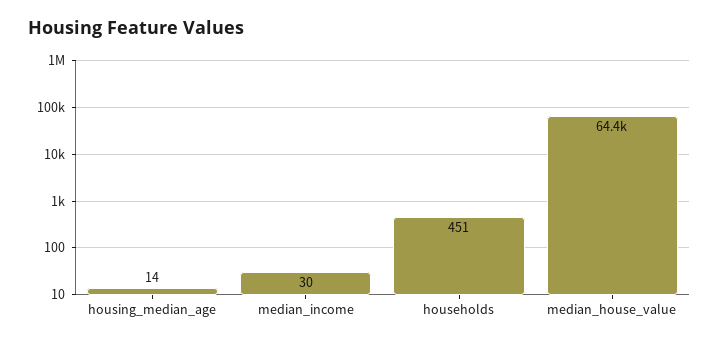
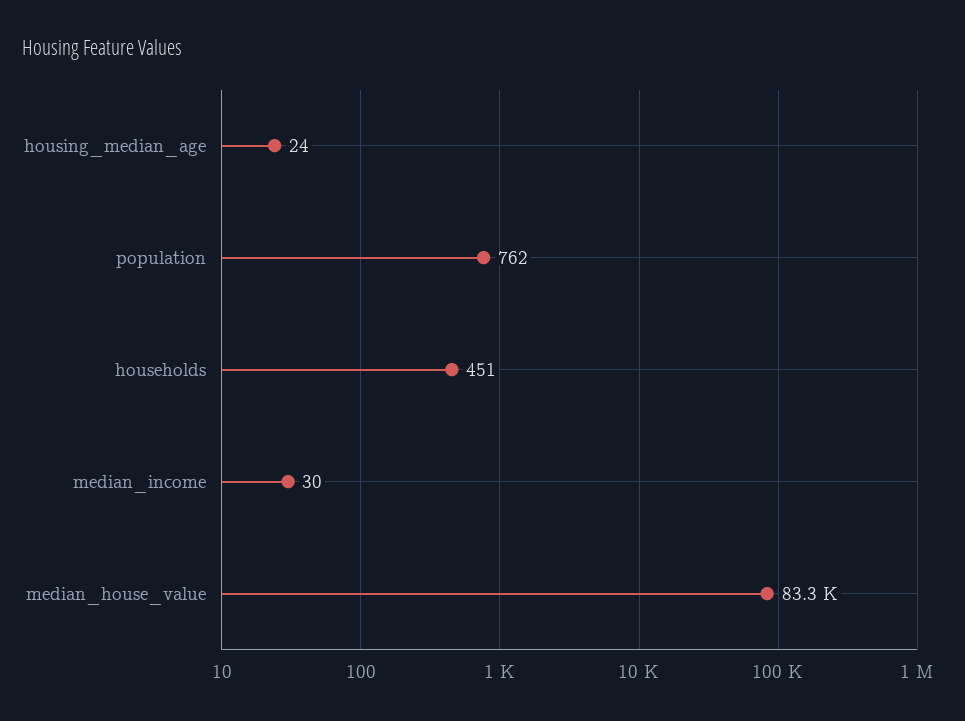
  {
-   "housing_median_age": 14,
+   "housing_median_age": 24,
    "median_income": 30,
    "households": 451,
-   "median_house_value": 64400
+   "median_house_value": 83300,
+   "population": 762
  }

